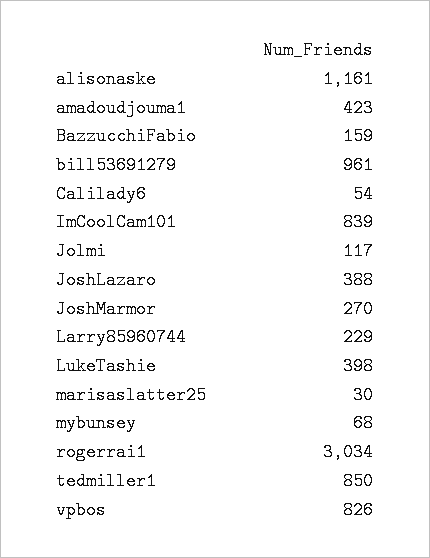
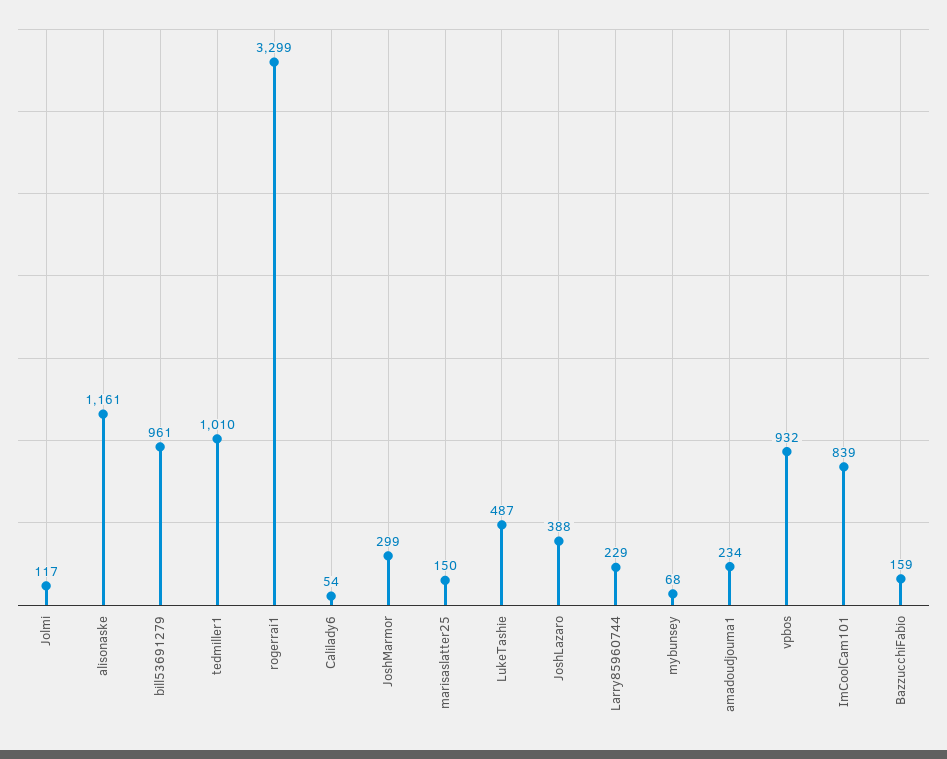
  {
    "alisonaske": 1161,
-   "amadoudjouma1": 423,
+   "amadoudjouma1": 234,
    "BazzucchiFabio": 159,
    "bill53691279": 961,
    "Calilady6": 54,
    "ImCoolCam101": 839,
    "Jolmi": 117,
    "JoshLazaro": 388,
-   "JoshMarmor": 270,
+   "JoshMarmor": 299,
    "Larry85960744": 229,
-   "LukeTashie": 398,
+   "LukeTashie": 487,
-   "marisaslatter25": 30,
+   "marisaslatter25": 150,
    "mybunsey": 68,
-   "rogerrai1": 3034,
+   "rogerrai1": 3299,
-   "tedmiller1": 850,
+   "tedmiller1": 1010,
-   "vpbos": 826
+   "vpbos": 932
  }

